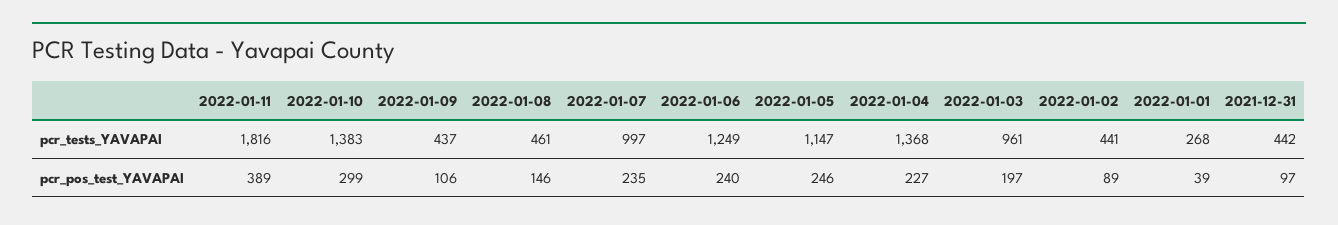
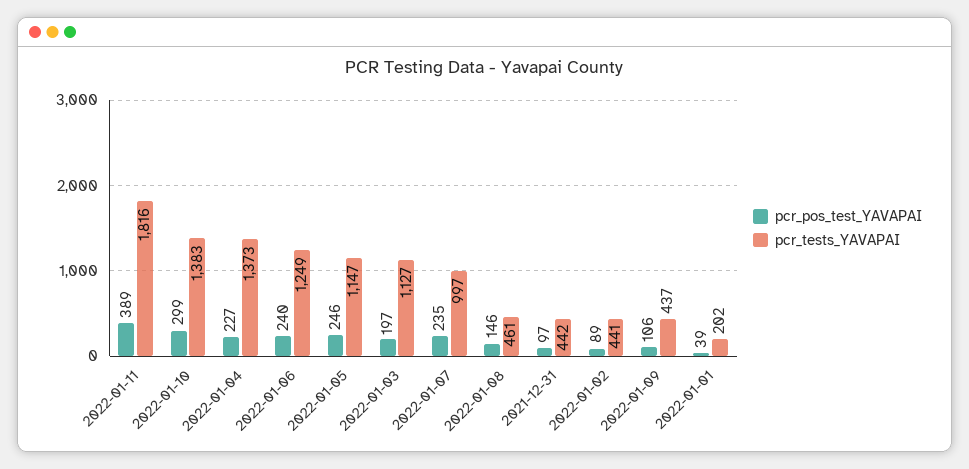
  {
    "pcr_tests_YAVAPAI": {
      "2022-01-11": 1816,
      "2022-01-10": 1383,
      "2022-01-09": 437,
      "2022-01-08": 461,
      "2022-01-07": 997,
      "2022-01-06": 1249,
      "2022-01-05": 1147,
-     "2022-01-04": 1368,
+     "2022-01-04": 1373,
-     "2022-01-03": 961,
+     "2022-01-03": 1127,
      "2022-01-02": 441,
-     "2022-01-01": 268,
+     "2022-01-01": 202,
      "2021-12-31": 442
    },
    "pcr_pos_test_YAVAPAI": {
      "2022-01-11": 389,
      "2022-01-10": 299,
      "2022-01-09": 106,
      "2022-01-08": 146,
      "2022-01-07": 235,
      "2022-01-06": 240,
      "2022-01-05": 246,
      "2022-01-04": 227,
      "2022-01-03": 197,
      "2022-01-02": 89,
      "2022-01-01": 39,
      "2021-12-31": 97
    }
  }

